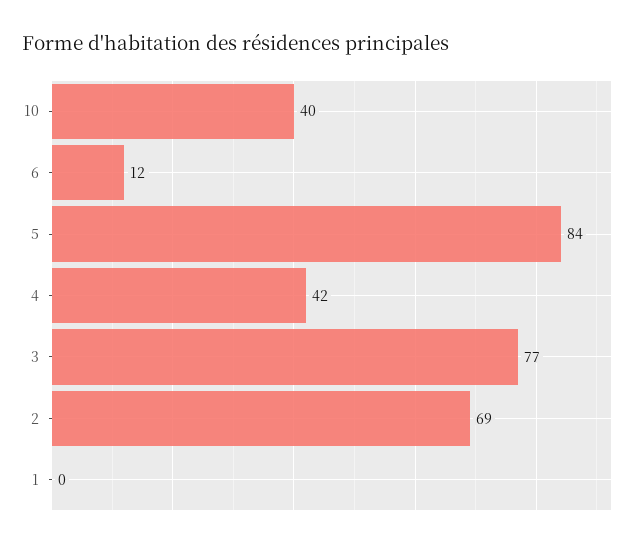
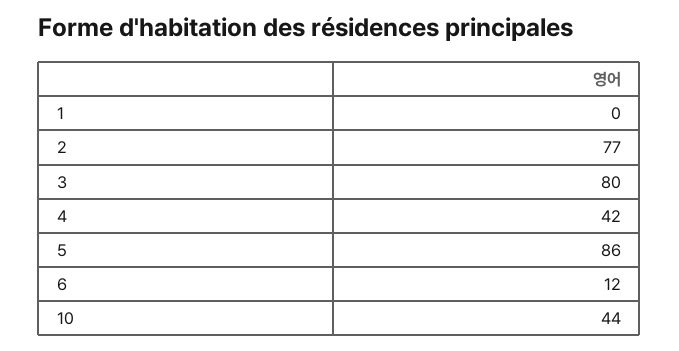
  {
-   "10": 40,
+   "10": 44,
    "6": 12,
-   "5": 84,
+   "5": 86,
    "4": 42,
-   "3": 77,
+   "3": 80,
-   "2": 69,
+   "2": 77,
    "1": 0
  }

